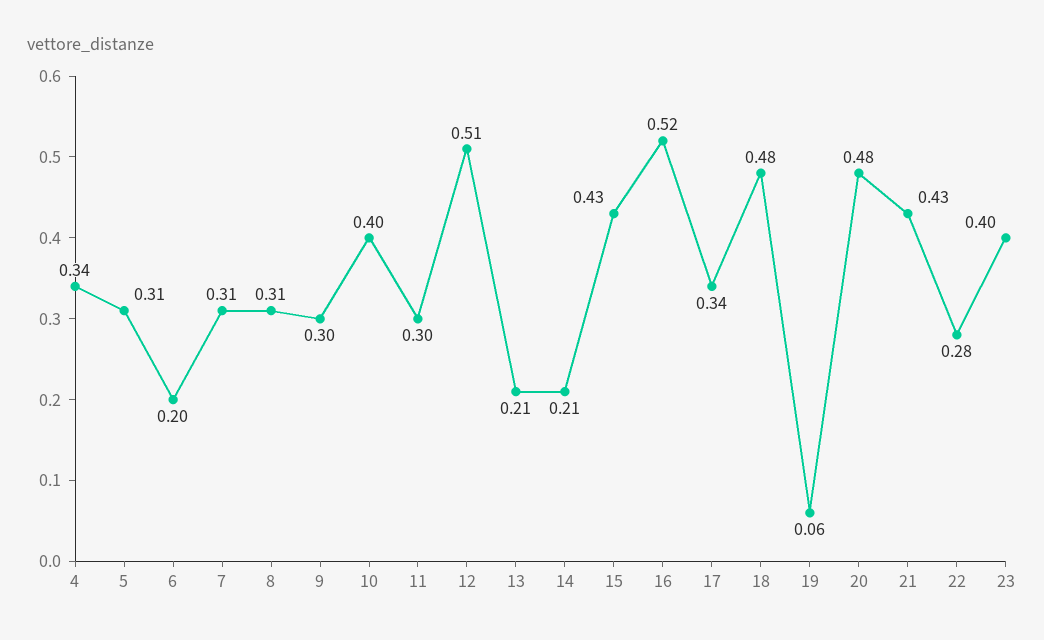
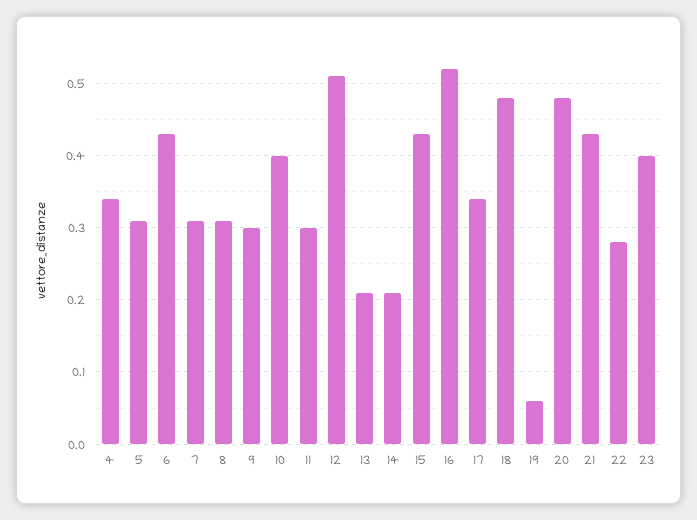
  {
    "4": 0.34,
    "5": 0.31,
-   "6": 0.2,
+   "6": 0.43,
    "7": 0.31,
    "8": 0.31,
    "9": 0.3,
    "10": 0.4,
    "11": 0.3,
    "12": 0.51,
    "13": 0.21,
    "14": 0.21,
    "15": 0.43,
    "16": 0.52,
    "17": 0.34,
    "18": 0.48,
    "19": 0.06,
    "20": 0.48,
    "21": 0.43,
    "22": 0.28,
    "23": 0.4
  }

